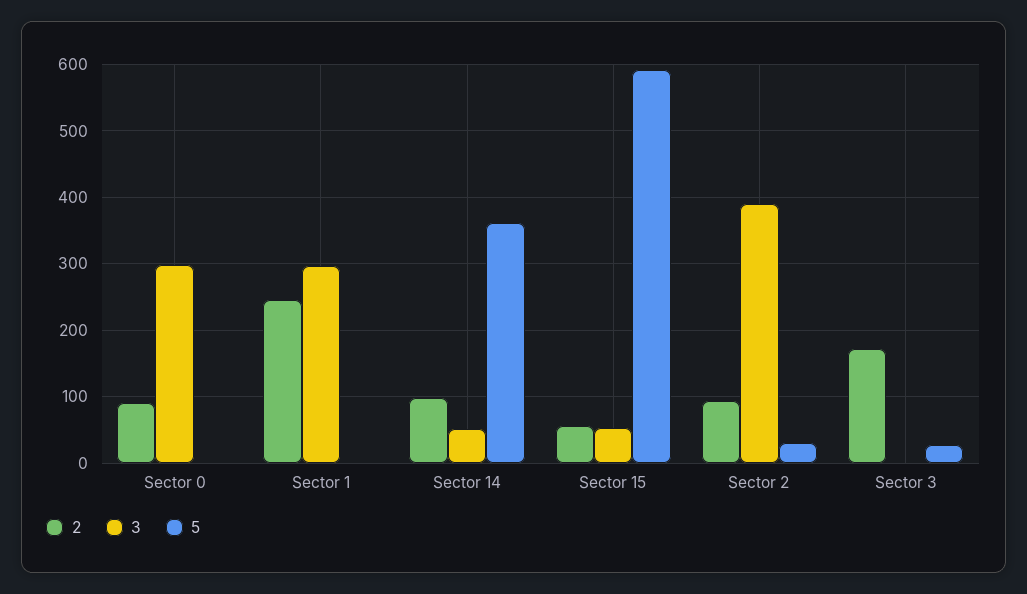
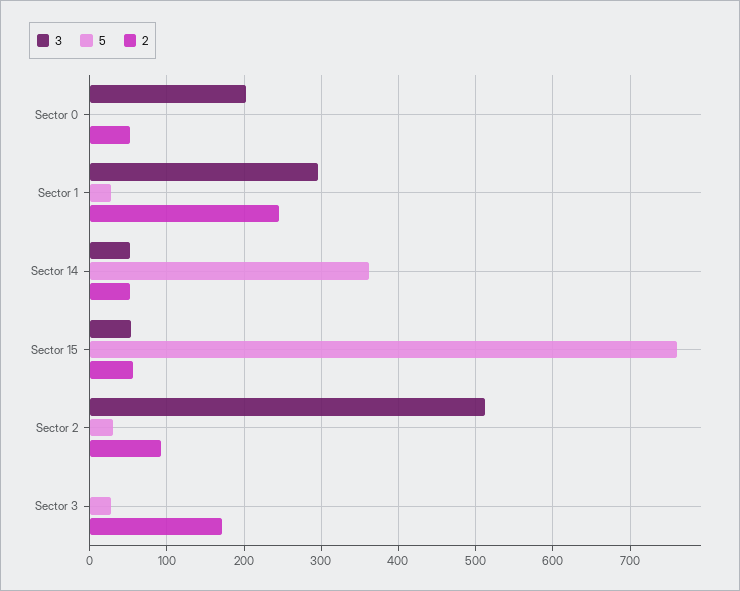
  {
    "2": {
-     "Sector 0": 90,
+     "Sector 0": 50,
      "Sector 1": 250,
-     "Sector 14": 100,
+     "Sector 14": 50,
      "Sector 15": 60,
      "Sector 2": 90,
      "Sector 3": 170
    },
    "3": {
-     "Sector 0": 300,
+     "Sector 0": 200,
      "Sector 1": 300,
      "Sector 14": 50,
      "Sector 15": 50,
-     "Sector 2": 390,
+     "Sector 2": 510,
      "Sector 3": 0
    },
    "5": {
      "Sector 0": 0,
-     "Sector 1": 0,
+     "Sector 1": 30,
      "Sector 14": 360,
-     "Sector 15": 590,
+     "Sector 15": 760,
      "Sector 2": 30,
      "Sector 3": 30
    }
  }

